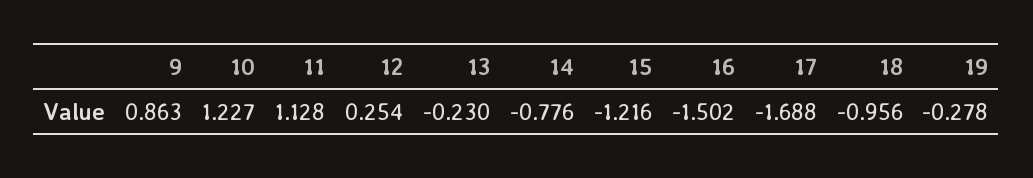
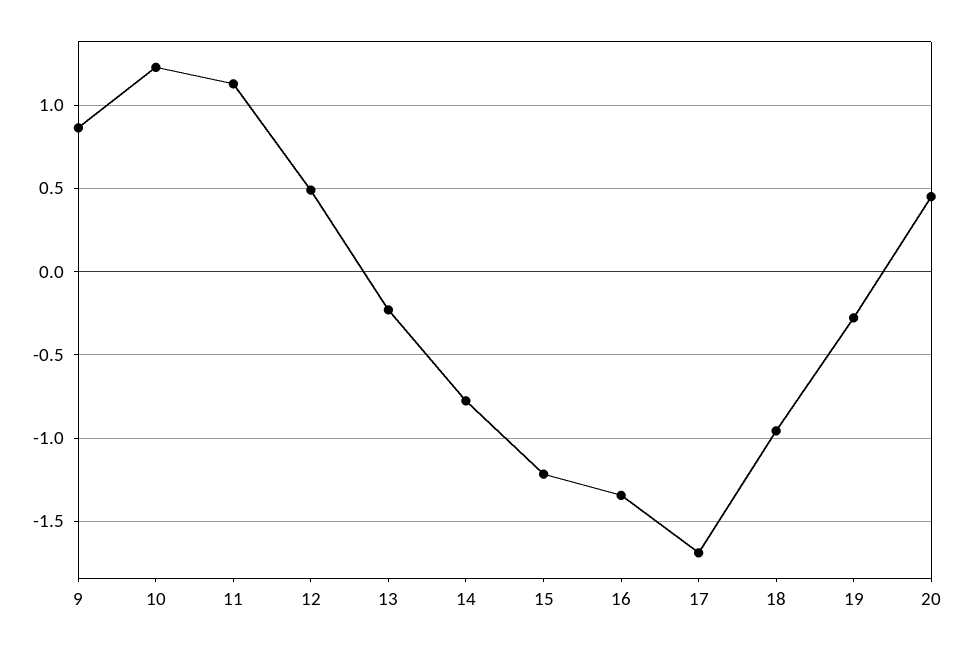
  {
    "9": 0.863,
    "10": 1.227,
    "11": 1.128,
-   "12": 0.254,
+   "12": 0.5,
    "13": -0.23,
    "14": -0.776,
    "15": -1.216,
-   "16": -1.502,
+   "16": -1.35,
    "17": -1.688,
    "18": -0.956,
-   "19": -0.278
+   "19": -0.278,
+   "20": 0.45
  }

